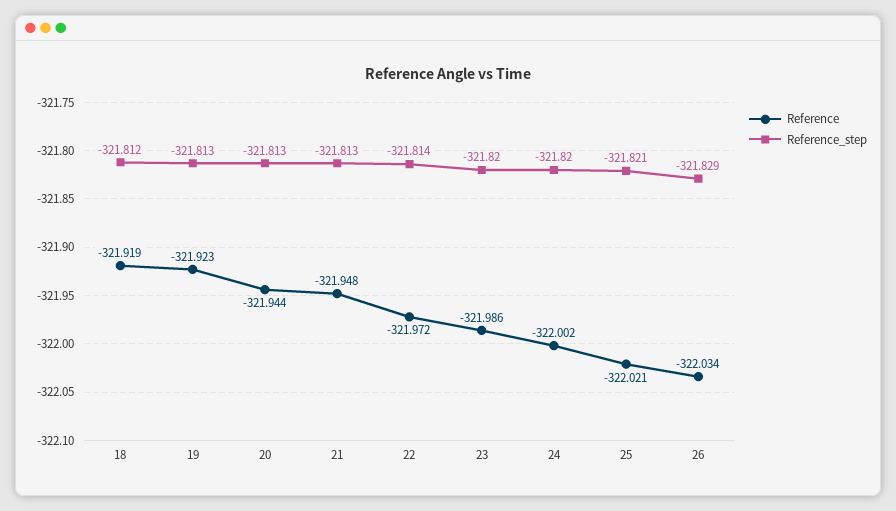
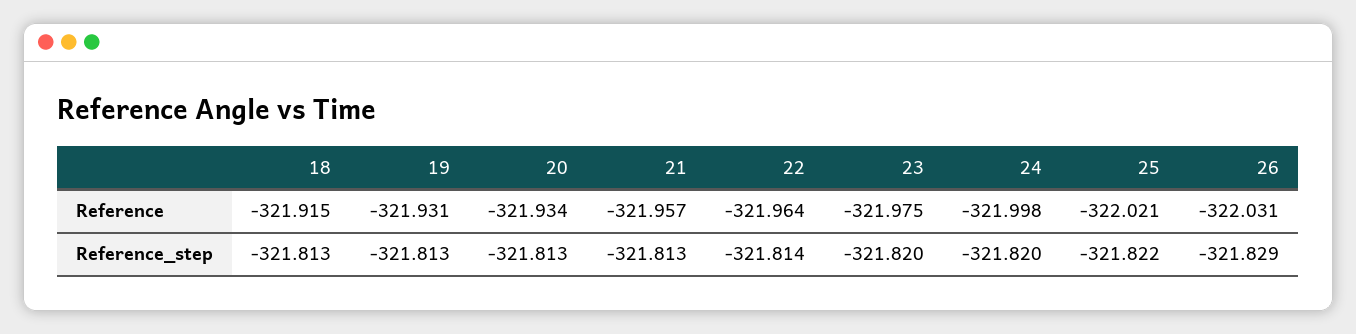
  {
    "Reference": {
-     "18": -321.919,
+     "18": -321.915,
-     "19": -321.923,
+     "19": -321.931,
-     "20": -321.944,
+     "20": -321.934,
-     "21": -321.948,
+     "21": -321.957,
-     "22": -321.972,
+     "22": -321.964,
-     "23": -321.986,
+     "23": -321.975,
-     "24": -322.002,
+     "24": -321.998,
      "25": -322.021,
-     "26": -322.034
+     "26": -322.031
    },
    "Reference_step": {
-     "18": -321.812,
+     "18": -321.813,
      "19": -321.813,
      "20": -321.813,
      "21": -321.813,
      "22": -321.814,
      "23": -321.82,
      "24": -321.82,
-     "25": -321.821,
+     "25": -321.822,
      "26": -321.829
    }
  }

